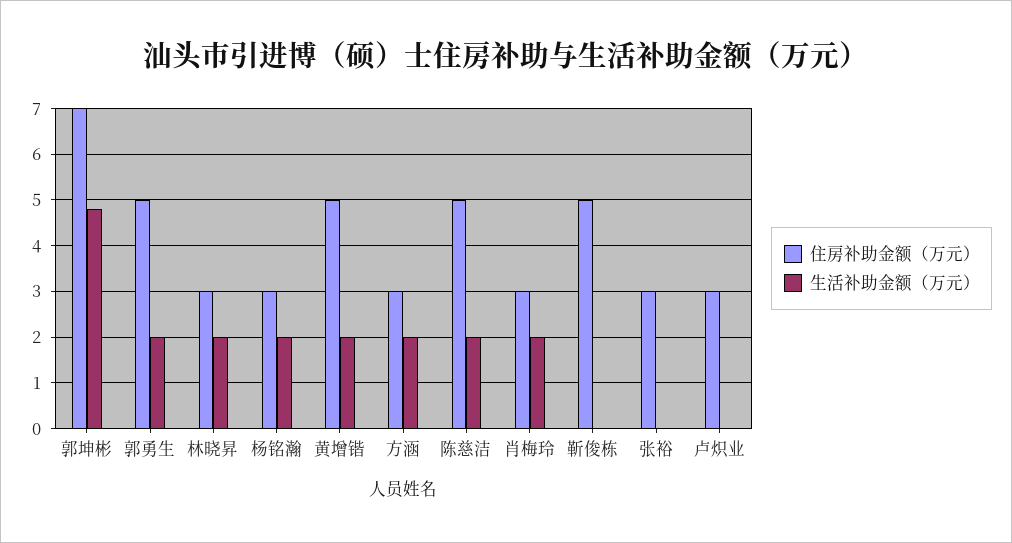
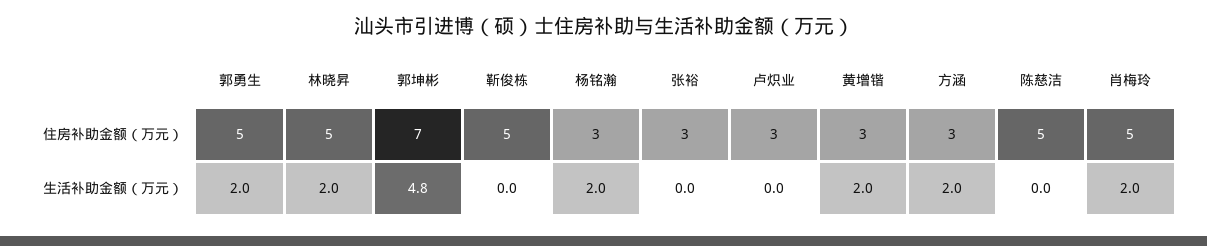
  {
    "住房补助金额（万元）": {
      "郭坤彬": 7,
      "郭勇生": 5,
-     "林晓昇": 3,
+     "林晓昇": 5,
      "杨铭瀚": 3,
-     "黄增锴": 5,
+     "黄增锴": 3,
      "方涵": 3,
      "陈慈洁": 5,
-     "肖梅玲": 3,
+     "肖梅玲": 5,
      "靳俊栋": 5,
      "张裕": 3,
      "卢炽业": 3
    },
    "生活补助金额（万元）": {
      "郭坤彬": 4.8,
      "郭勇生": 2,
      "林晓昇": 2,
      "杨铭瀚": 2,
      "黄增锴": 2,
      "方涵": 2,
-     "陈慈洁": 2,
+     "陈慈洁": 0,
      "肖梅玲": 2,
      "靳俊栋": 0,
      "张裕": 0,
      "卢炽业": 0
    }
  }

